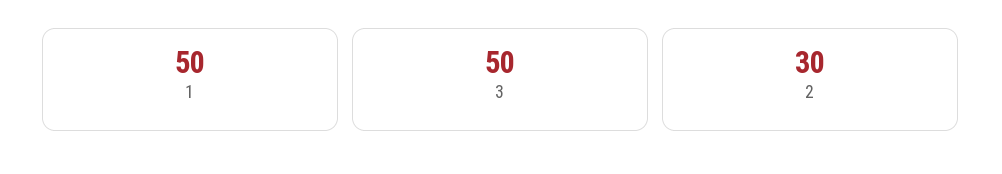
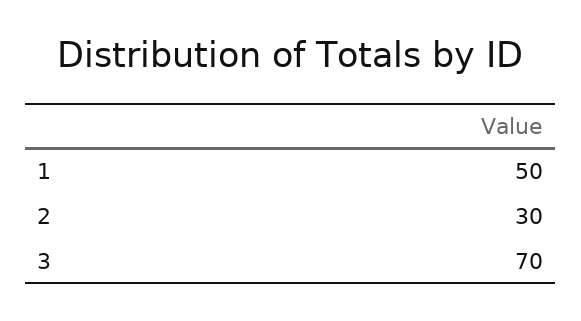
  {
    "1": 50,
-   "3": 50,
+   "3": 70,
    "2": 30
  }

